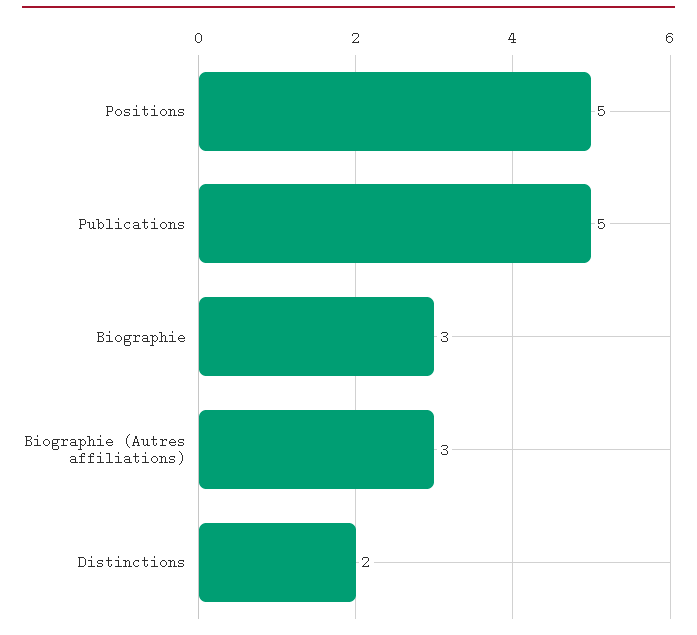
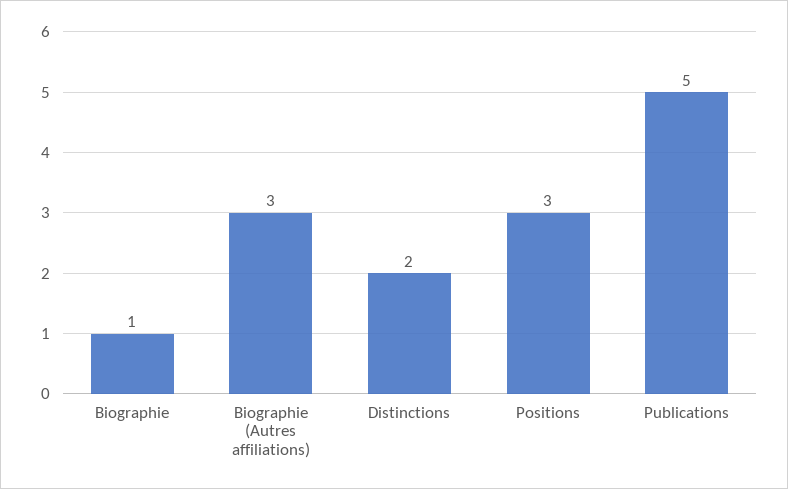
  {
-   "Positions": 5,
+   "Positions": 3,
    "Publications": 5,
-   "Biographie": 3,
+   "Biographie": 1,
    "Biographie (Autres affiliations)": 3,
    "Distinctions": 2
  }

